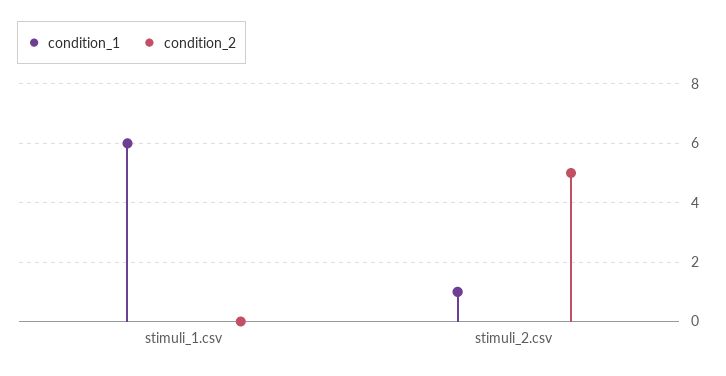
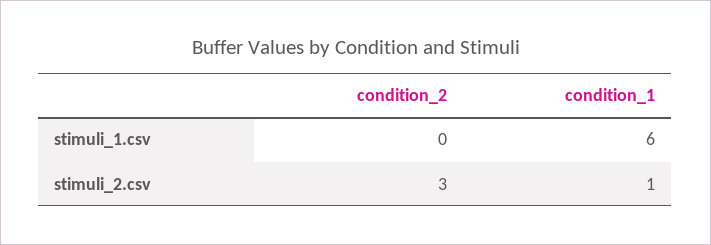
  {
    "condition_1": {
      "stimuli_1.csv": 6,
      "stimuli_2.csv": 1
    },
    "condition_2": {
      "stimuli_1.csv": 0,
-     "stimuli_2.csv": 5
+     "stimuli_2.csv": 3
    }
  }

